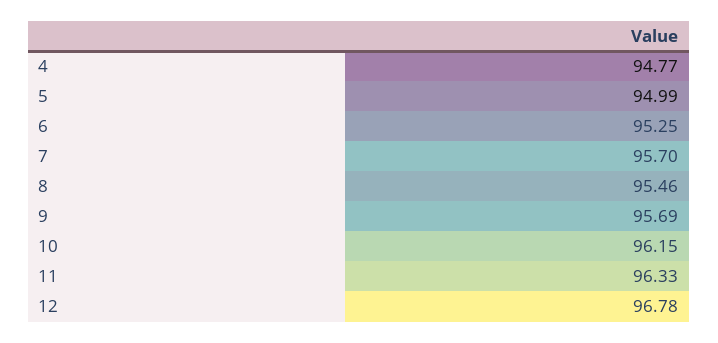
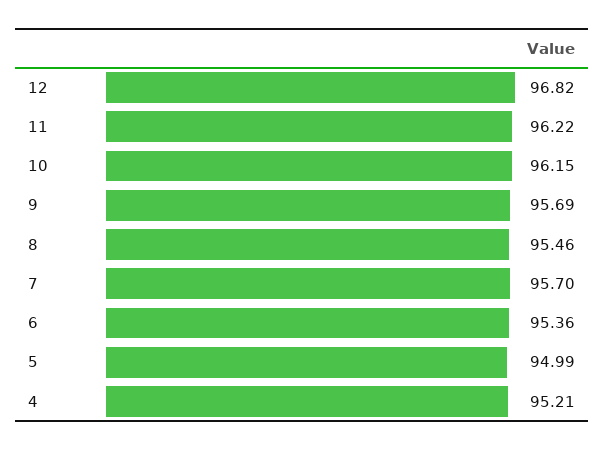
  {
-   "4": 94.77,
+   "4": 95.21,
    "5": 94.99,
-   "6": 95.25,
+   "6": 95.36,
    "7": 95.7,
    "8": 95.46,
    "9": 95.69,
    "10": 96.15,
-   "11": 96.33,
+   "11": 96.22,
-   "12": 96.78
+   "12": 96.82
  }

